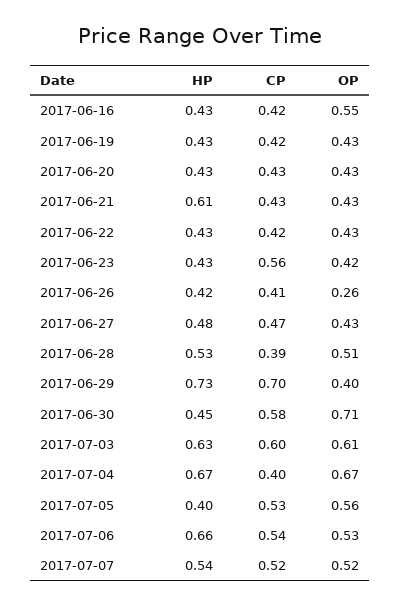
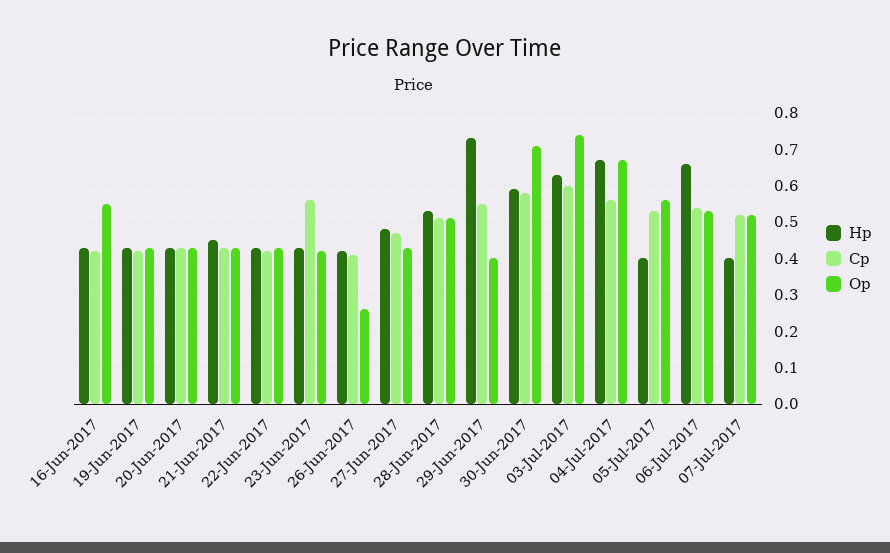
  {
    "HP": {
      "2017-06-16": 0.43,
      "2017-06-19": 0.43,
      "2017-06-20": 0.43,
-     "2017-06-21": 0.61,
+     "2017-06-21": 0.45,
      "2017-06-22": 0.43,
      "2017-06-23": 0.43,
      "2017-06-26": 0.42,
      "2017-06-27": 0.48,
      "2017-06-28": 0.53,
      "2017-06-29": 0.73,
-     "2017-06-30": 0.45,
+     "2017-06-30": 0.6,
      "2017-07-03": 0.63,
      "2017-07-04": 0.67,
      "2017-07-05": 0.4,
      "2017-07-06": 0.66,
-     "2017-07-07": 0.54
+     "2017-07-07": 0.4
    },
    "CP": {
      "2017-06-16": 0.42,
      "2017-06-19": 0.42,
      "2017-06-20": 0.43,
      "2017-06-21": 0.43,
      "2017-06-22": 0.42,
      "2017-06-23": 0.56,
      "2017-06-26": 0.41,
      "2017-06-27": 0.47,
-     "2017-06-28": 0.39,
+     "2017-06-28": 0.5,
-     "2017-06-29": 0.7,
+     "2017-06-29": 0.55,
      "2017-06-30": 0.58,
      "2017-07-03": 0.6,
-     "2017-07-04": 0.4,
+     "2017-07-04": 0.55,
      "2017-07-05": 0.53,
      "2017-07-06": 0.54,
      "2017-07-07": 0.52
    },
    "OP": {
      "2017-06-16": 0.55,
      "2017-06-19": 0.43,
      "2017-06-20": 0.43,
      "2017-06-21": 0.43,
      "2017-06-22": 0.43,
      "2017-06-23": 0.42,
      "2017-06-26": 0.26,
      "2017-06-27": 0.43,
      "2017-06-28": 0.51,
      "2017-06-29": 0.4,
      "2017-06-30": 0.71,
-     "2017-07-03": 0.61,
+     "2017-07-03": 0.75,
      "2017-07-04": 0.67,
      "2017-07-05": 0.56,
      "2017-07-06": 0.53,
      "2017-07-07": 0.52
    }
  }

